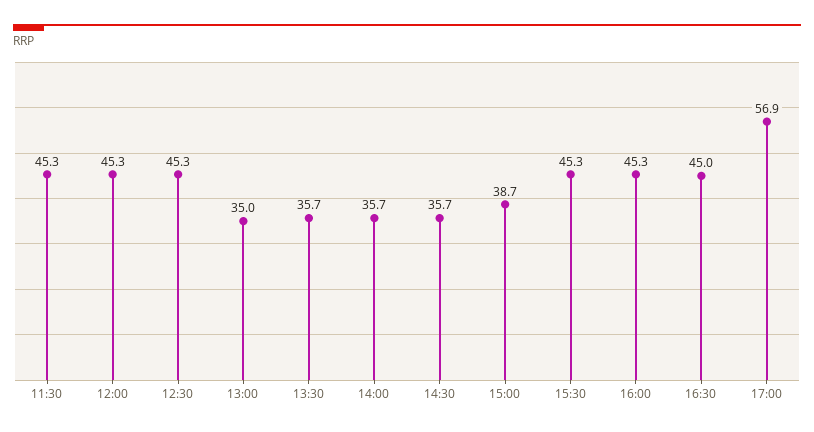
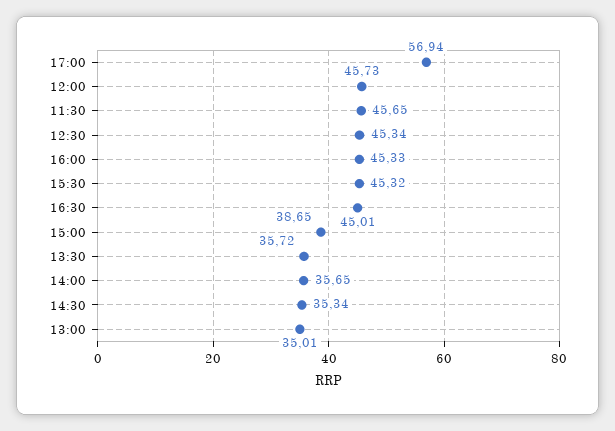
  {
-   "11:30": 45.3,
+   "11:30": 45.65,
-   "12:00": 45.3,
+   "12:00": 45.73,
    "12:30": 45.34,
    "13:00": 35.01,
    "13:30": 35.72,
    "14:00": 35.65,
-   "14:30": 35.7,
+   "14:30": 35.34,
    "15:00": 38.65,
    "15:30": 45.32,
    "16:00": 45.33,
    "16:30": 45.01,
    "17:00": 56.94
  }

